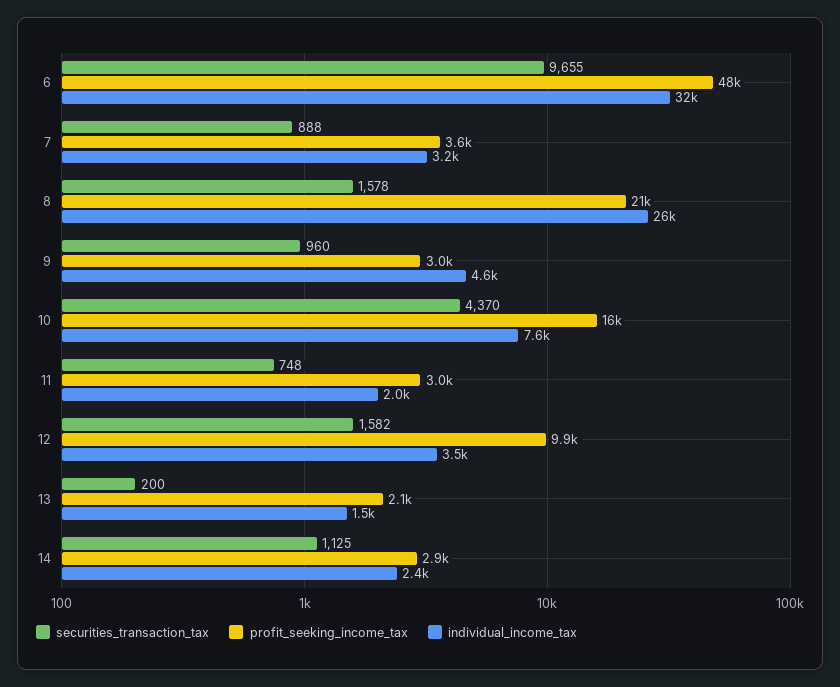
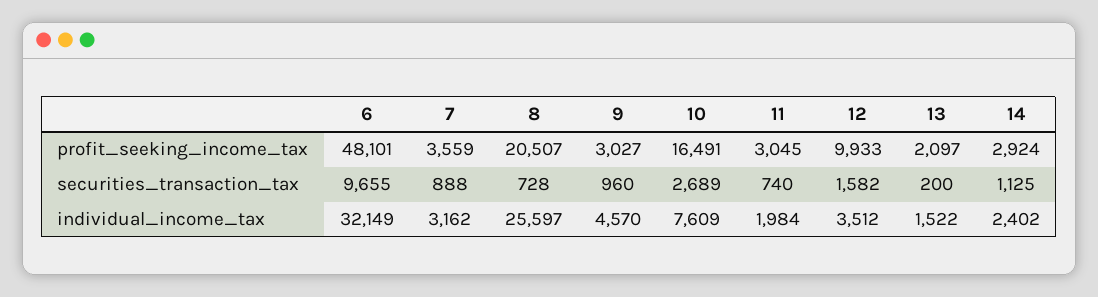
  {
    "securities_transaction_tax": {
      "6": 9655,
      "7": 888,
-     "8": 1578,
+     "8": 728,
      "9": 960,
-     "10": 4370,
+     "10": 2689,
-     "11": 748,
+     "11": 740,
      "12": 1582,
      "13": 200,
      "14": 1125
    },
    "profit_seeking_income_tax": {
      "6": 48101,
      "7": 3559,
      "8": 20507,
      "9": 3027,
      "10": 16491,
      "11": 3045,
      "12": 9933,
      "13": 2097,
      "14": 2924
    },
    "individual_income_tax": {
      "6": 32149,
      "7": 3162,
      "8": 25597,
      "9": 4570,
      "10": 7609,
      "11": 1984,
      "12": 3512,
      "13": 1522,
      "14": 2402
    }
  }

